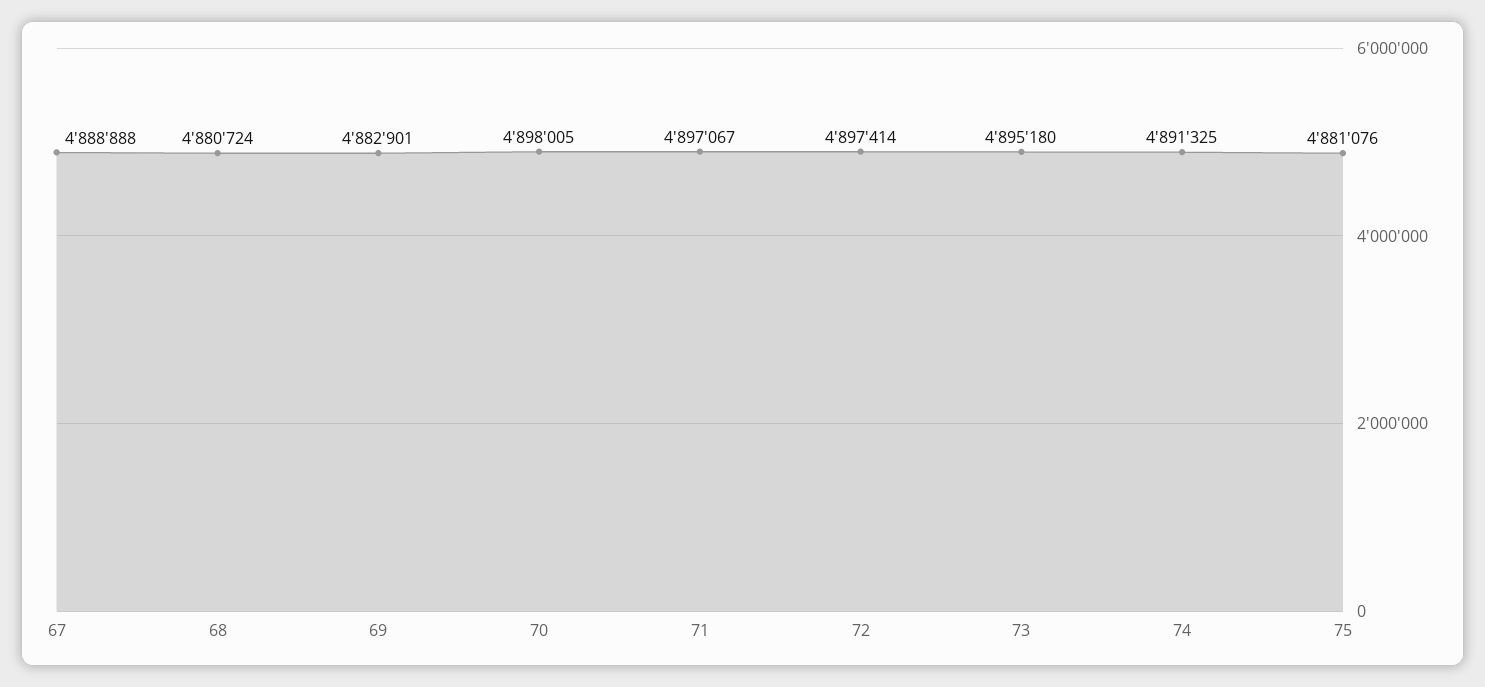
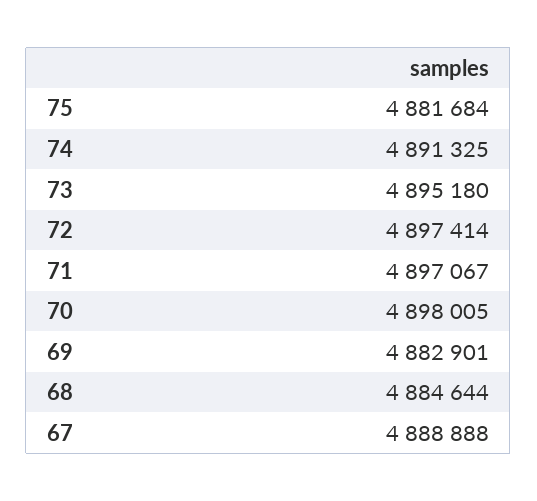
  {
    "67": 4888888,
-   "68": 4880724,
+   "68": 4884644,
    "69": 4882901,
    "70": 4898005,
    "71": 4897067,
    "72": 4897414,
    "73": 4895180,
    "74": 4891325,
-   "75": 4881076
+   "75": 4881684
  }

